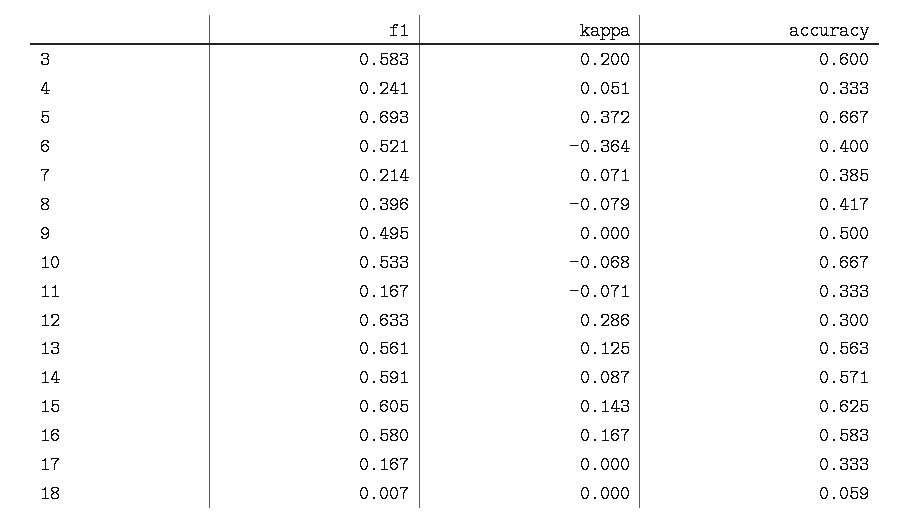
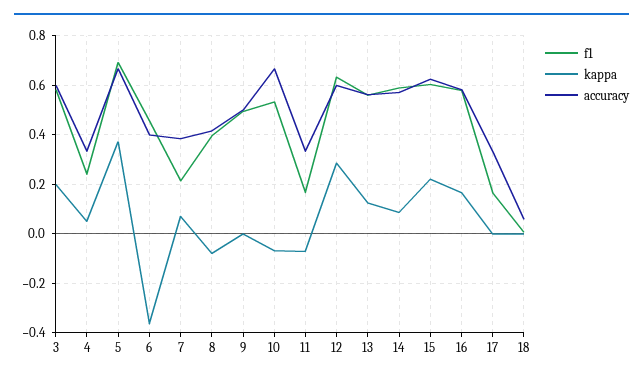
  {
    "f1": {
      "3": 0.583,
      "4": 0.241,
      "5": 0.693,
-     "6": 0.521,
+     "6": 0.45,
      "7": 0.214,
      "8": 0.396,
      "9": 0.495,
      "10": 0.533,
      "11": 0.167,
      "12": 0.633,
      "13": 0.561,
      "14": 0.591,
      "15": 0.605,
      "16": 0.58,
      "17": 0.167,
      "18": 0.007
    },
    "kappa": {
      "3": 0.2,
      "4": 0.051,
      "5": 0.372,
      "6": -0.364,
      "7": 0.071,
      "8": -0.079,
      "9": 0,
      "10": -0.068,
      "11": -0.071,
      "12": 0.286,
      "13": 0.125,
      "14": 0.087,
-     "15": 0.143,
+     "15": 0.225,
      "16": 0.167,
      "17": 0,
      "18": 0
    },
    "accuracy": {
      "3": 0.6,
      "4": 0.333,
      "5": 0.667,
      "6": 0.4,
      "7": 0.385,
      "8": 0.417,
      "9": 0.5,
      "10": 0.667,
      "11": 0.333,
-     "12": 0.3,
+     "12": 0.6,
      "13": 0.563,
      "14": 0.571,
      "15": 0.625,
      "16": 0.583,
      "17": 0.333,
      "18": 0.059
    }
  }

